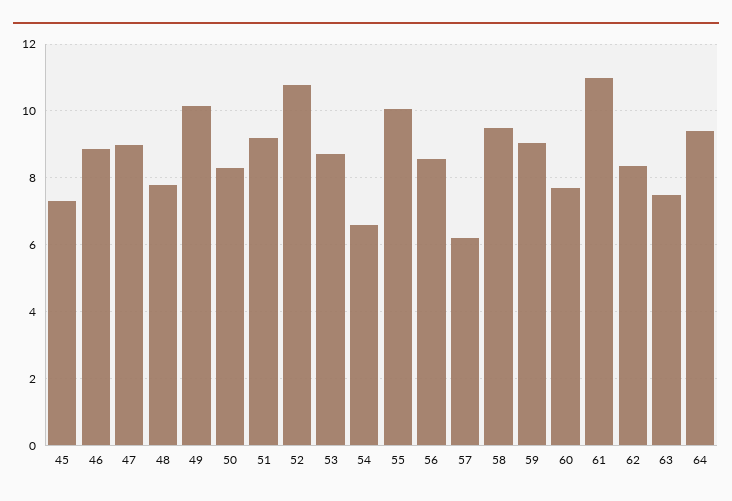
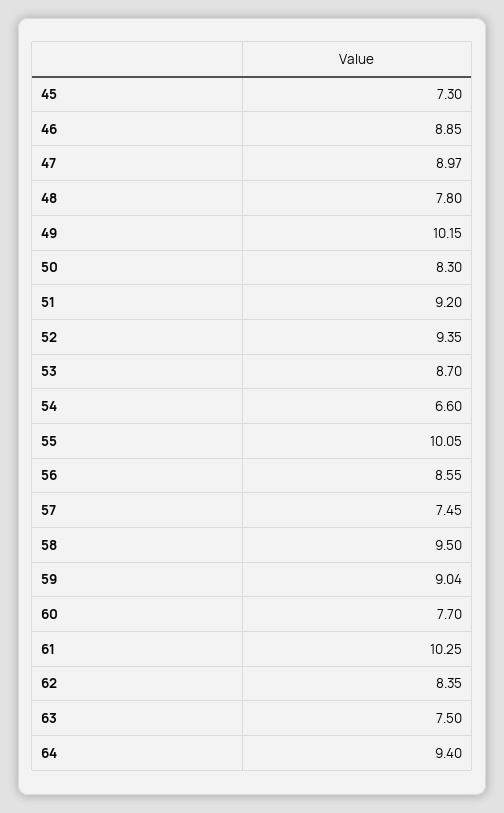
  {
    "45": 7.3,
    "46": 8.85,
    "47": 8.97,
    "48": 7.8,
    "49": 10.15,
    "50": 8.3,
    "51": 9.2,
-   "52": 10.8,
+   "52": 9.35,
    "53": 8.7,
    "54": 6.6,
    "55": 10.05,
    "56": 8.55,
-   "57": 6.2,
+   "57": 7.45,
    "58": 9.5,
    "59": 9.04,
    "60": 7.7,
-   "61": 11,
+   "61": 10.25,
    "62": 8.35,
    "63": 7.5,
    "64": 9.4
  }

